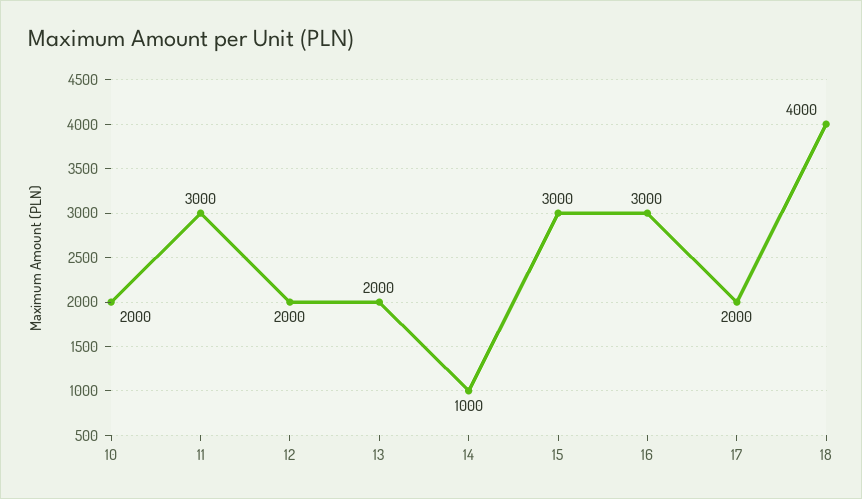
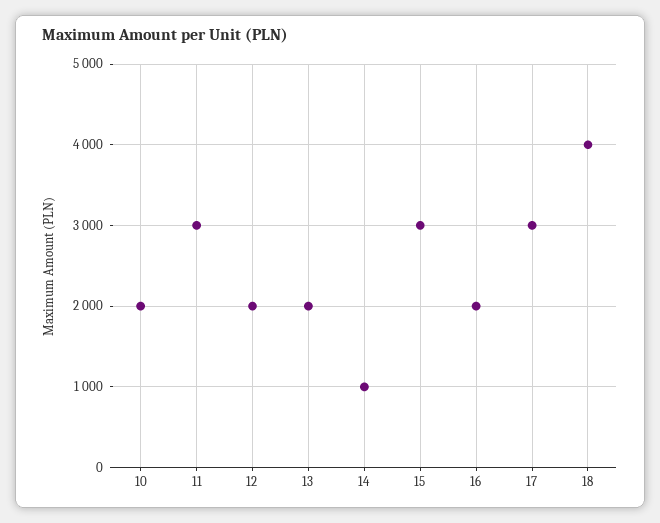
  {
    "10": 2000,
    "11": 3000,
    "12": 2000,
    "13": 2000,
    "14": 1000,
    "15": 3000,
-   "16": 3000,
+   "16": 2000,
-   "17": 2000,
+   "17": 3000,
    "18": 4000
  }

